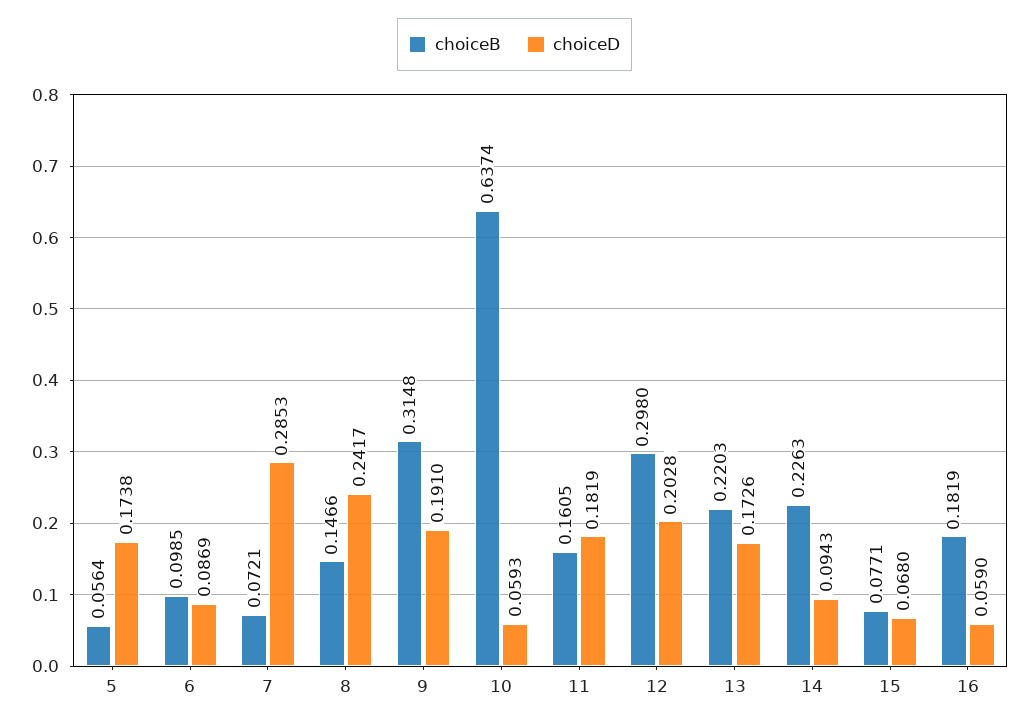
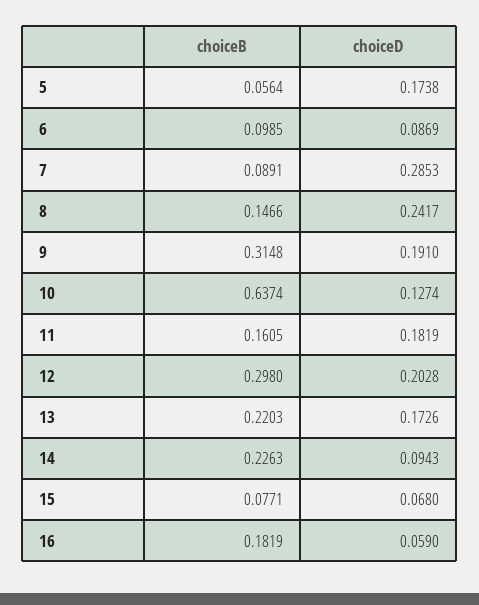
  {
    "choiceB": {
      "5": 0.0564,
      "6": 0.0985,
-     "7": 0.0721,
+     "7": 0.0891,
      "8": 0.1466,
      "9": 0.3148,
      "10": 0.6374,
      "11": 0.1605,
      "12": 0.298,
      "13": 0.2203,
      "14": 0.2263,
      "15": 0.0771,
      "16": 0.1819
    },
    "choiceD": {
      "5": 0.1738,
      "6": 0.0869,
      "7": 0.2853,
      "8": 0.2417,
      "9": 0.191,
-     "10": 0.0593,
+     "10": 0.1274,
      "11": 0.1819,
      "12": 0.2028,
      "13": 0.1726,
      "14": 0.0943,
      "15": 0.068,
      "16": 0.059
    }
  }

